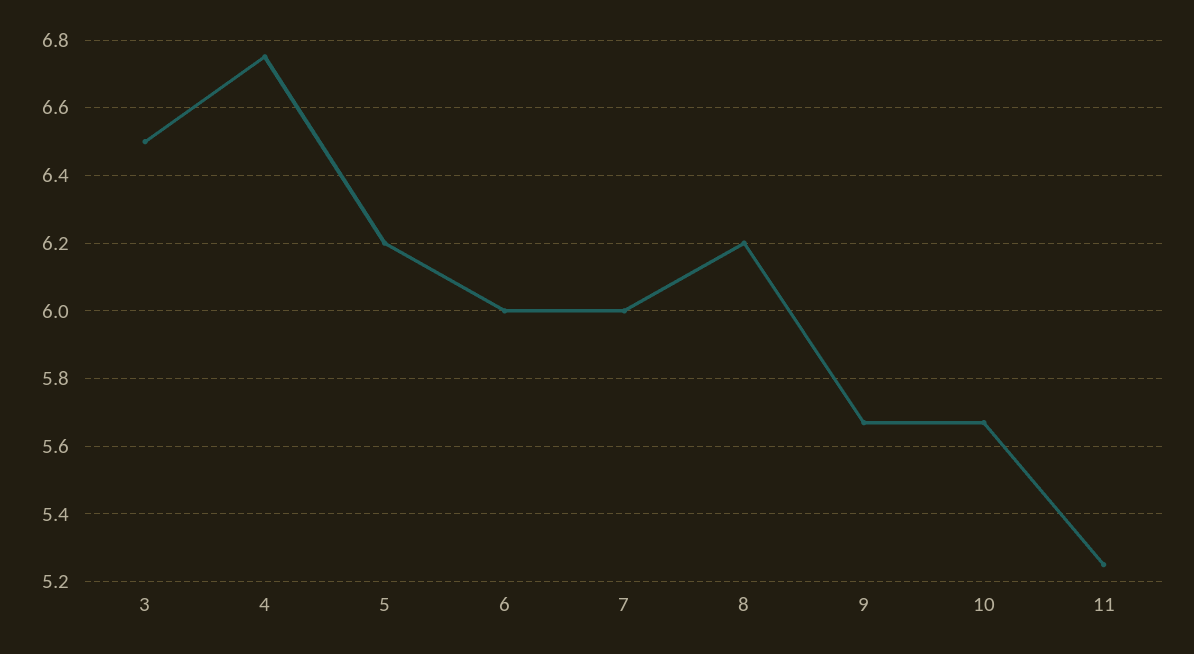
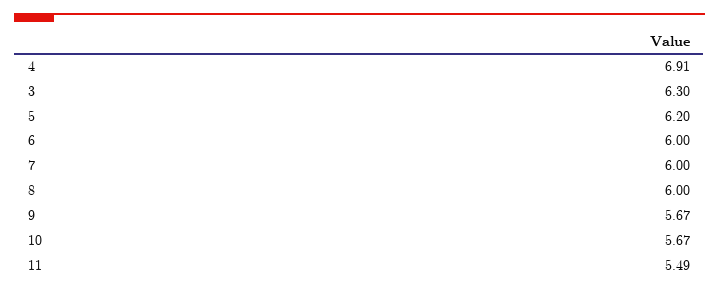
  {
-   "3": 6.5,
+   "3": 6.3,
-   "4": 6.75,
+   "4": 6.91,
    "5": 6.2,
    "6": 6,
    "7": 6,
-   "8": 6.2,
+   "8": 6,
    "9": 5.67,
    "10": 5.67,
-   "11": 5.25
+   "11": 5.49
  }

